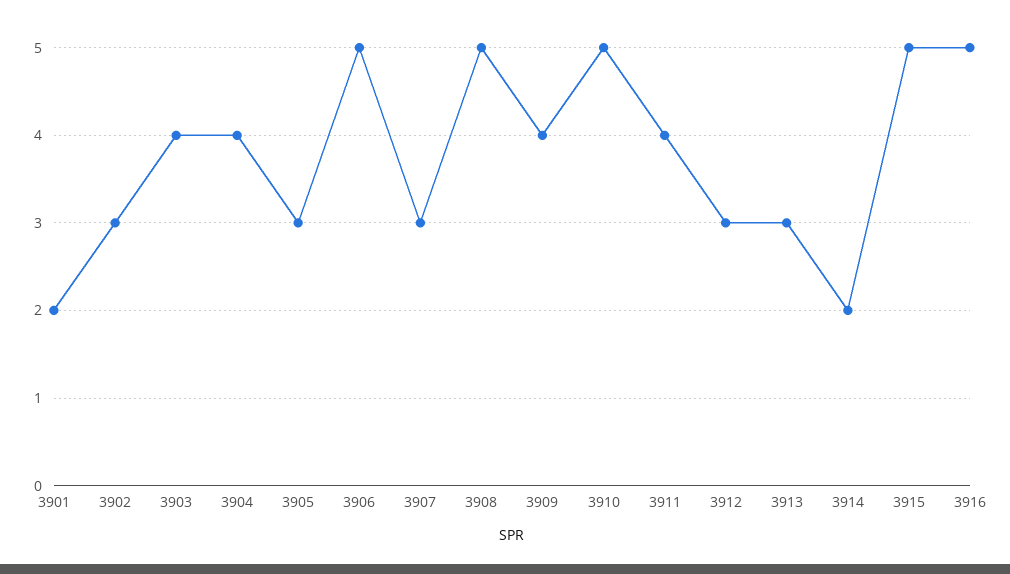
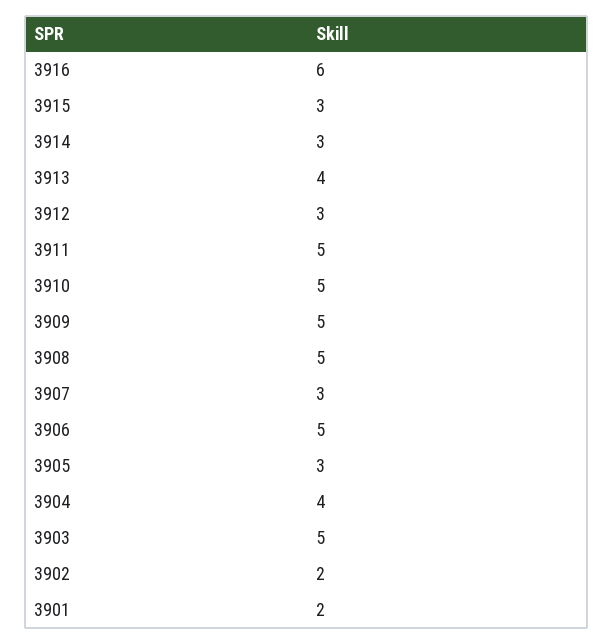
  {
    "3901": 2,
-   "3902": 3,
+   "3902": 2,
-   "3903": 4,
+   "3903": 5,
    "3904": 4,
    "3905": 3,
    "3906": 5,
    "3907": 3,
    "3908": 5,
-   "3909": 4,
+   "3909": 5,
    "3910": 5,
-   "3911": 4,
+   "3911": 5,
    "3912": 3,
-   "3913": 3,
+   "3913": 4,
-   "3914": 2,
+   "3914": 3,
-   "3915": 5,
+   "3915": 3,
-   "3916": 5
+   "3916": 6
  }

